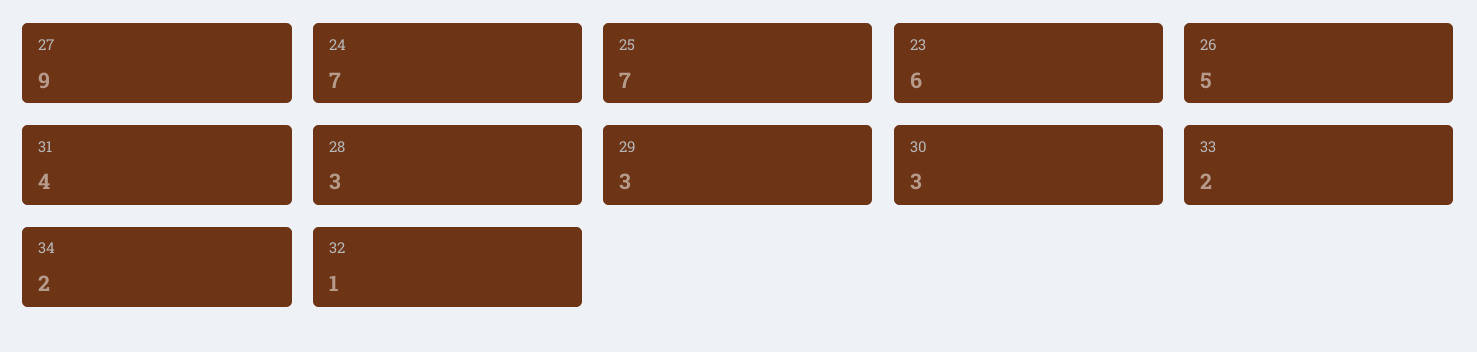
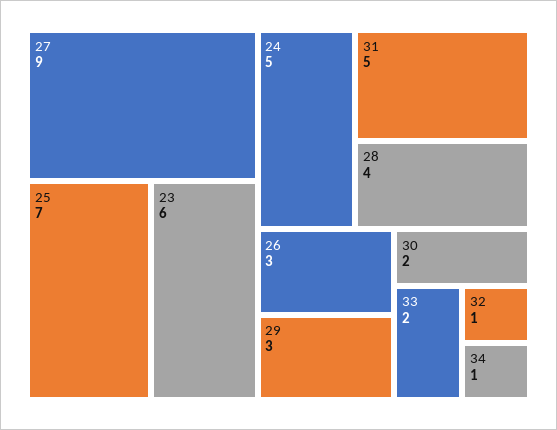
  {
    "27": 9,
-   "24": 7,
+   "24": 5,
    "25": 7,
    "23": 6,
-   "26": 5,
+   "26": 3,
-   "31": 4,
+   "31": 5,
-   "28": 3,
+   "28": 4,
    "29": 3,
-   "30": 3,
+   "30": 2,
    "33": 2,
-   "34": 2,
+   "34": 1,
    "32": 1
  }

